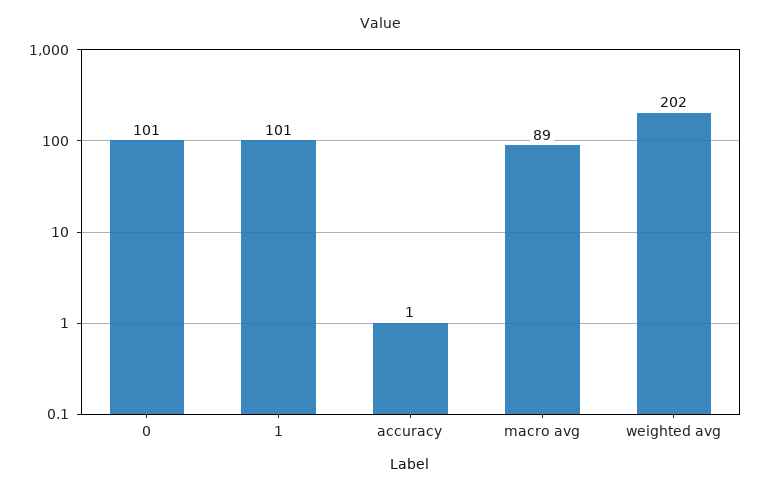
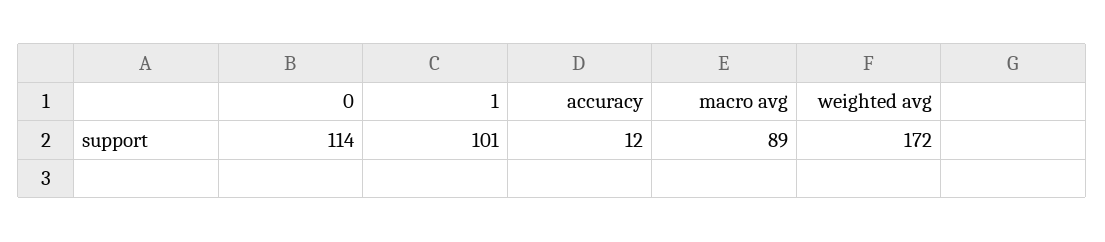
  {
-   "0": 101,
+   "0": 114,
    "1": 101,
-   "accuracy": 1,
+   "accuracy": 12,
    "macro avg": 89,
-   "weighted avg": 202
+   "weighted avg": 172
  }

